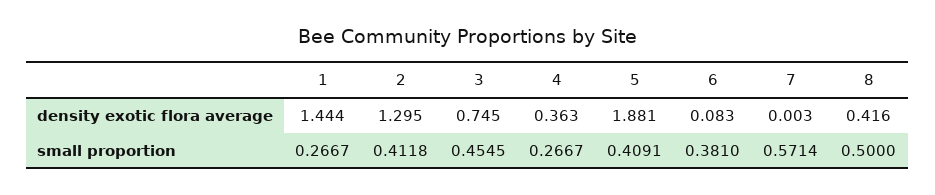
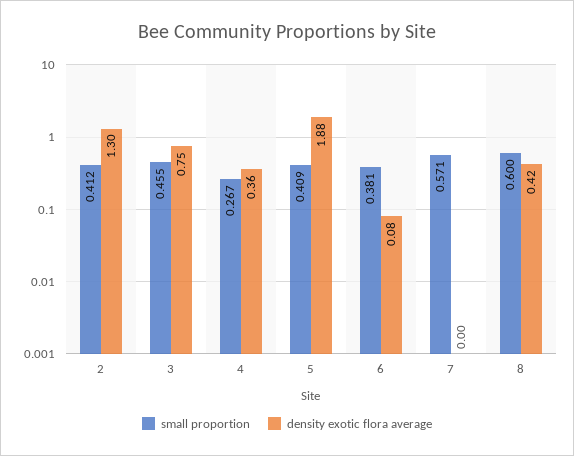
  {
    "density exotic flora average": {
-     "1": 1.444,
      "2": 1.295,
      "3": 0.745,
      "4": 0.363,
      "5": 1.881,
      "6": 0.083,
      "7": 0.003,
      "8": 0.416
    },
    "small proportion": {
-     "1": 0.2667,
      "2": 0.4118,
      "3": 0.4545,
      "4": 0.2667,
      "5": 0.4091,
      "6": 0.381,
      "7": 0.5714,
-     "8": 0.5
+     "8": 0.6
    }
  }

